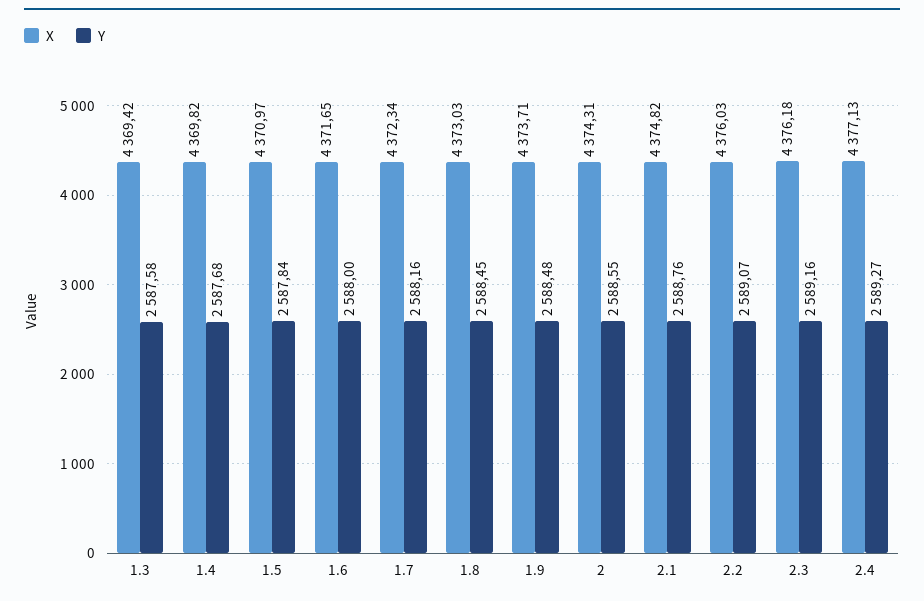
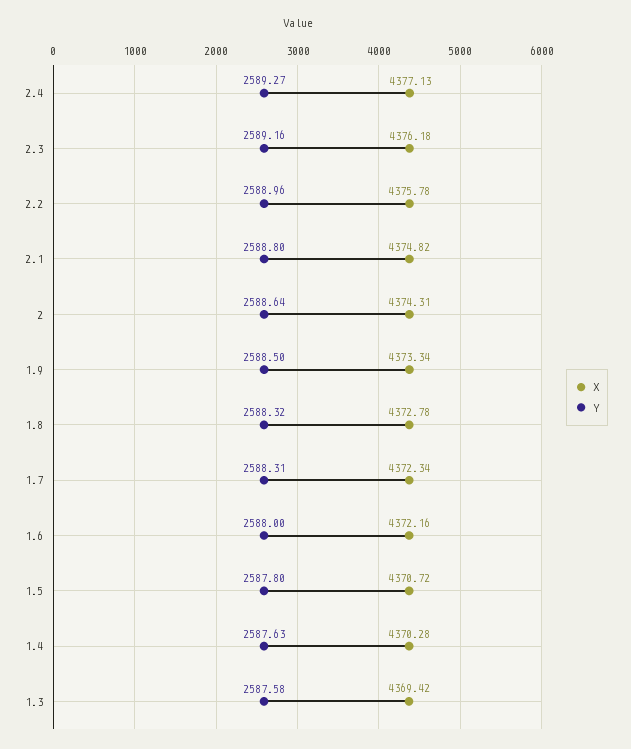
  {
    "X": {
      "1.3": 4369.42,
-     "1.4": 4369.82,
+     "1.4": 4370.28,
-     "1.5": 4370.97,
+     "1.5": 4370.72,
-     "1.6": 4371.65,
+     "1.6": 4372.16,
      "1.7": 4372.34,
-     "1.8": 4373.03,
+     "1.8": 4372.78,
-     "1.9": 4373.71,
+     "1.9": 4373.34,
      "2": 4374.31,
      "2.1": 4374.82,
-     "2.2": 4376.03,
+     "2.2": 4375.78,
      "2.3": 4376.18,
      "2.4": 4377.13
    },
    "Y": {
      "1.3": 2587.58,
-     "1.4": 2587.68,
+     "1.4": 2587.63,
-     "1.5": 2587.84,
+     "1.5": 2587.8,
      "1.6": 2588,
-     "1.7": 2588.16,
+     "1.7": 2588.31,
-     "1.8": 2588.45,
+     "1.8": 2588.32,
-     "1.9": 2588.48,
+     "1.9": 2588.5,
-     "2": 2588.55,
+     "2": 2588.64,
-     "2.1": 2588.76,
+     "2.1": 2588.8,
-     "2.2": 2589.07,
+     "2.2": 2588.96,
      "2.3": 2589.16,
      "2.4": 2589.27
    }
  }

